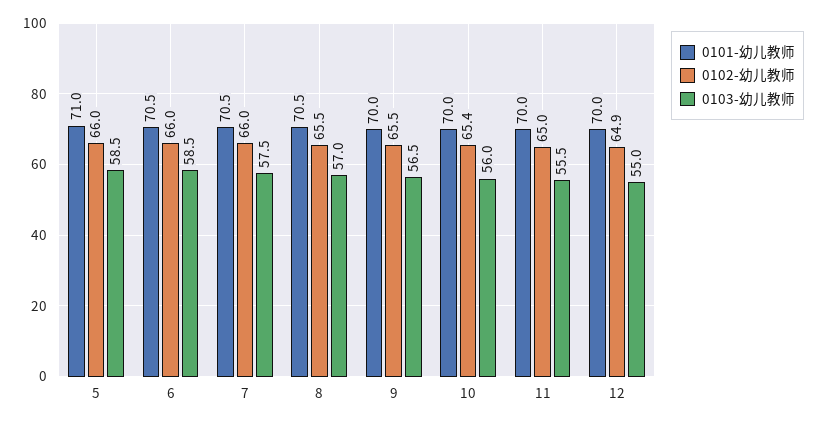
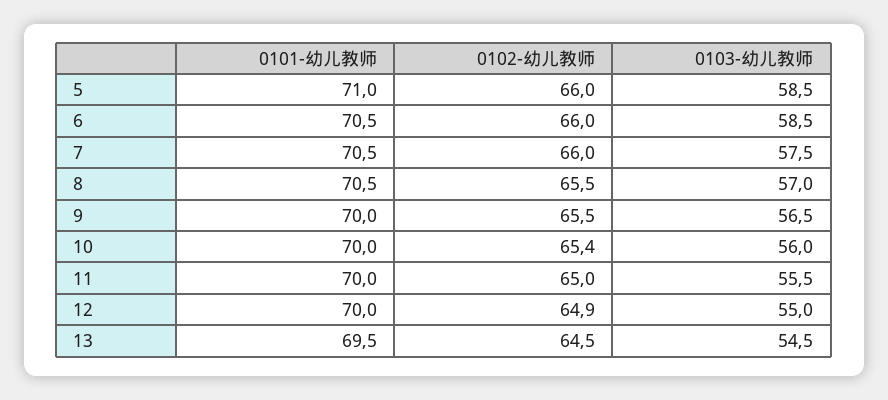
  {
    "0101-幼儿教师": {
      "5": 71,
      "6": 70.5,
      "7": 70.5,
      "8": 70.5,
      "9": 70,
      "10": 70,
      "11": 70,
-     "12": 70
+     "12": 70,
+     "13": 69.5
    },
    "0102-幼儿教师": {
      "5": 66,
      "6": 66,
      "7": 66,
      "8": 65.5,
      "9": 65.5,
      "10": 65.4,
      "11": 65,
-     "12": 64.9
+     "12": 64.9,
+     "13": 64.5
    },
    "0103-幼儿教师": {
      "5": 58.5,
      "6": 58.5,
      "7": 57.5,
      "8": 57,
      "9": 56.5,
      "10": 56,
      "11": 55.5,
-     "12": 55
+     "12": 55,
+     "13": 54.5
    }
  }

